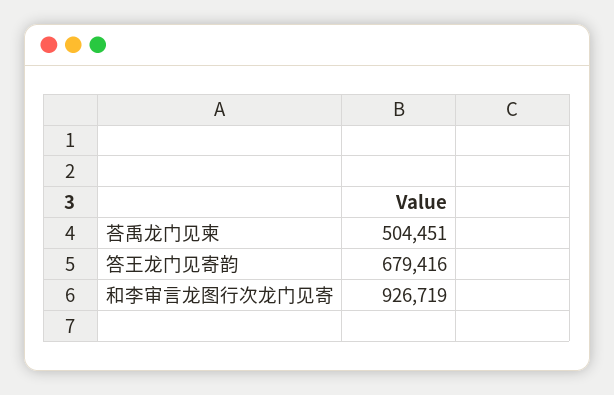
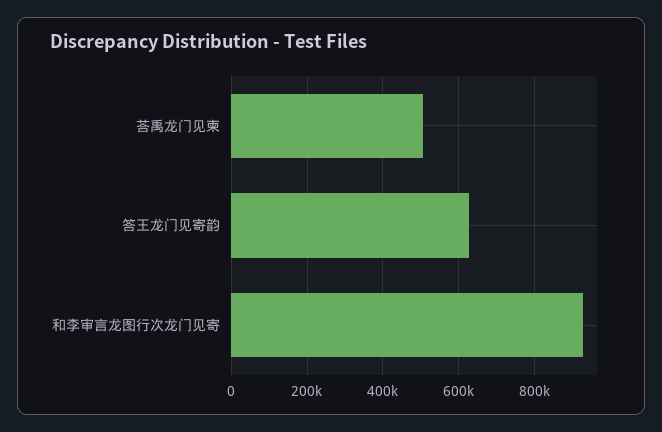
  {
    "荅禹龙门见柬": 504451,
-   "答王龙门见寄韵": 679416,
+   "答王龙门见寄韵": 620000,
    "和李审言龙图行次龙门见寄": 926719
  }

